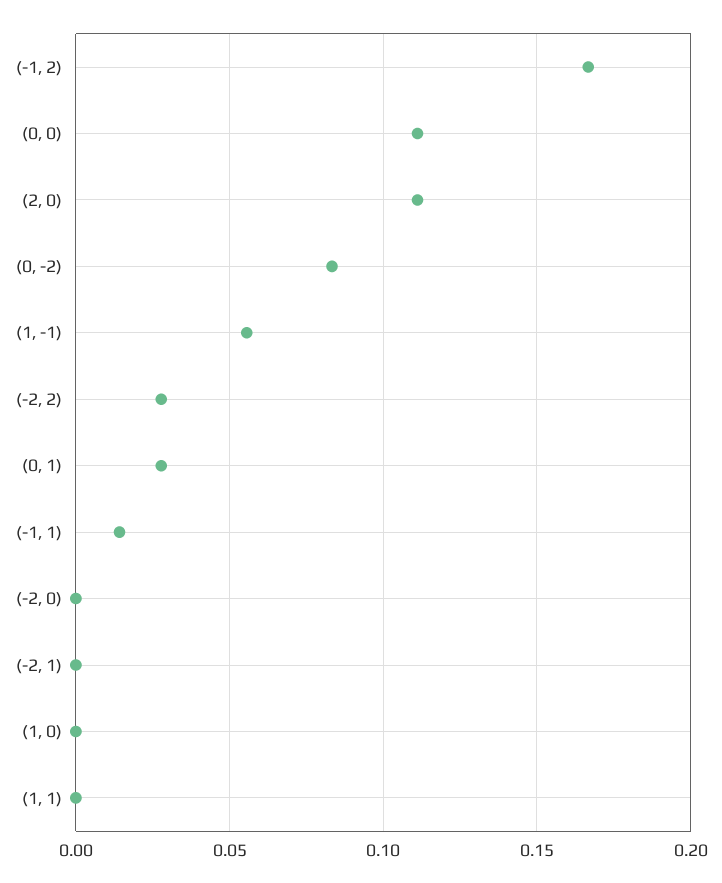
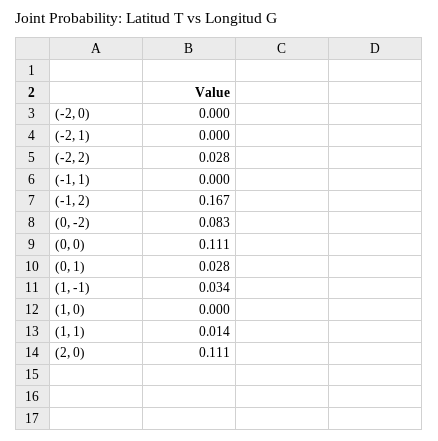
  {
    "(-1, 2)": 0.167,
    "(0, 0)": 0.111,
    "(2, 0)": 0.111,
    "(0, -2)": 0.083,
-   "(1, -1)": 0.055,
+   "(1, -1)": 0.034,
    "(-2, 2)": 0.028,
    "(0, 1)": 0.028,
-   "(-1, 1)": 0.015,
+   "(-1, 1)": 0,
    "(-2, 0)": 0,
    "(-2, 1)": 0,
    "(1, 0)": 0,
-   "(1, 1)": 0
+   "(1, 1)": 0.014
  }

